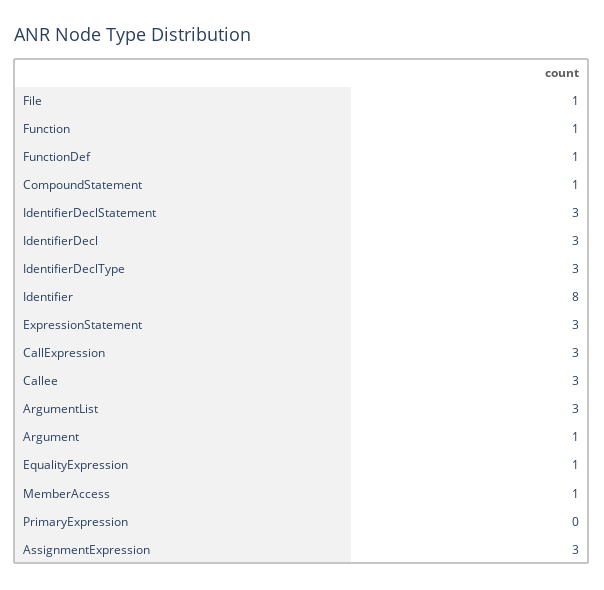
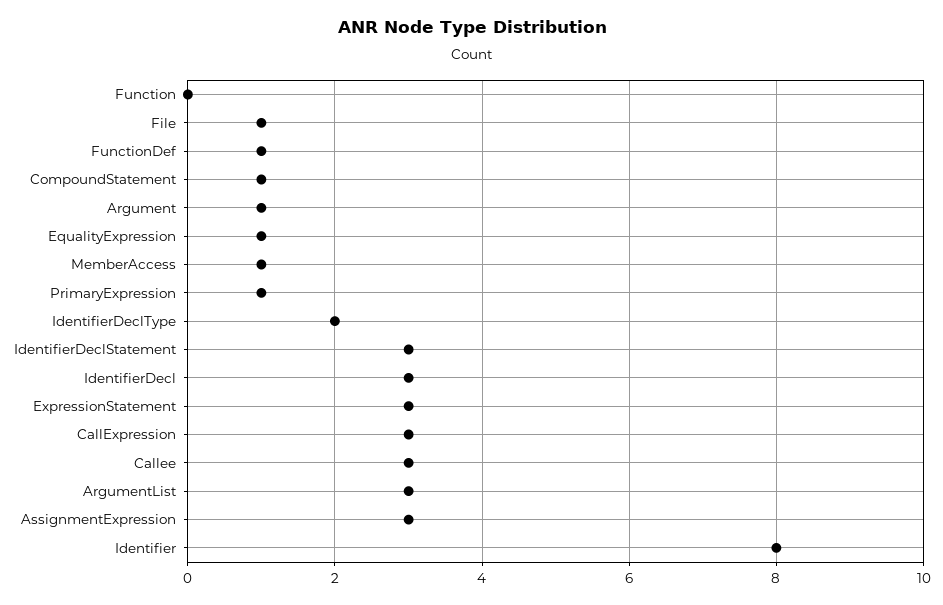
  {
    "File": 1,
-   "Function": 1,
+   "Function": 0,
    "FunctionDef": 1,
    "CompoundStatement": 1,
    "IdentifierDeclStatement": 3,
    "IdentifierDecl": 3,
-   "IdentifierDeclType": 3,
+   "IdentifierDeclType": 2,
    "Identifier": 8,
    "ExpressionStatement": 3,
    "CallExpression": 3,
    "Callee": 3,
    "ArgumentList": 3,
    "Argument": 1,
    "EqualityExpression": 1,
    "MemberAccess": 1,
-   "PrimaryExpression": 0,
+   "PrimaryExpression": 1,
    "AssignmentExpression": 3
  }

